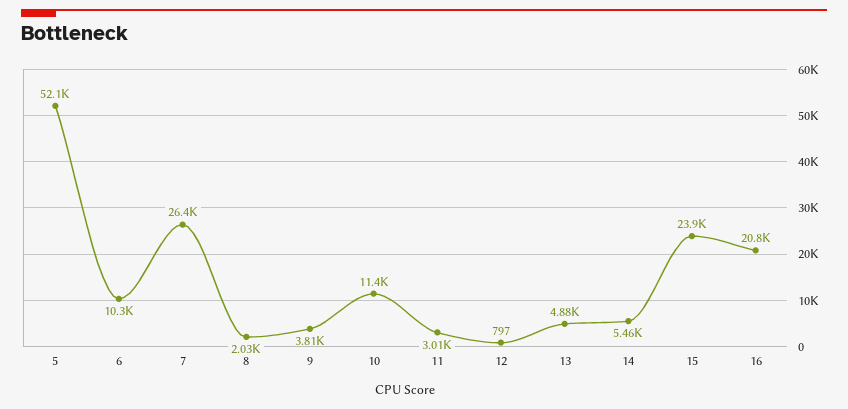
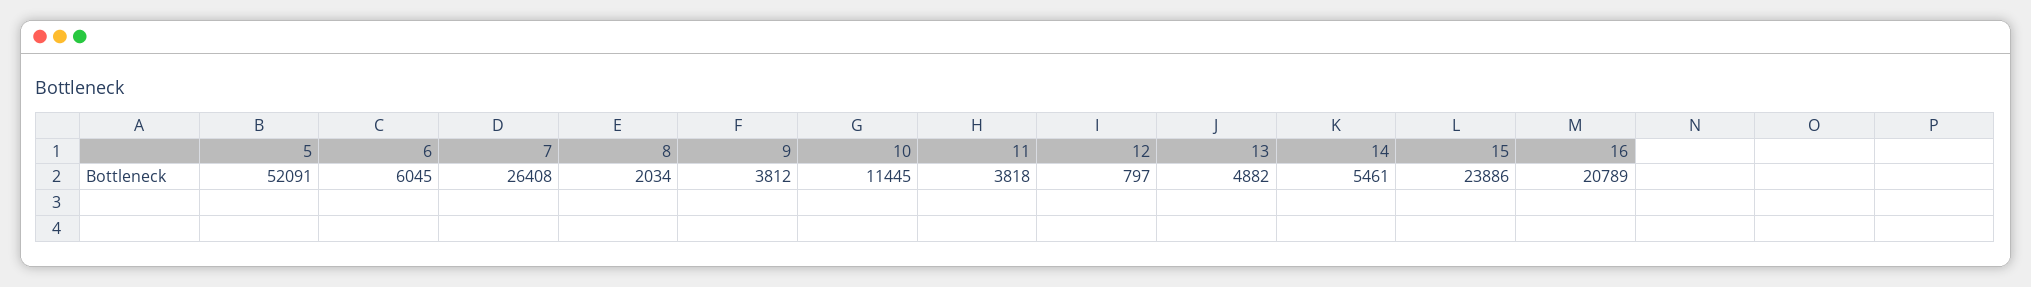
  {
    "5": 52091,
-   "6": 10300,
+   "6": 6045,
    "7": 26408,
    "8": 2034,
    "9": 3812,
    "10": 11445,
-   "11": 3010,
+   "11": 3818,
    "12": 797,
    "13": 4882,
    "14": 5461,
    "15": 23886,
    "16": 20789
  }

